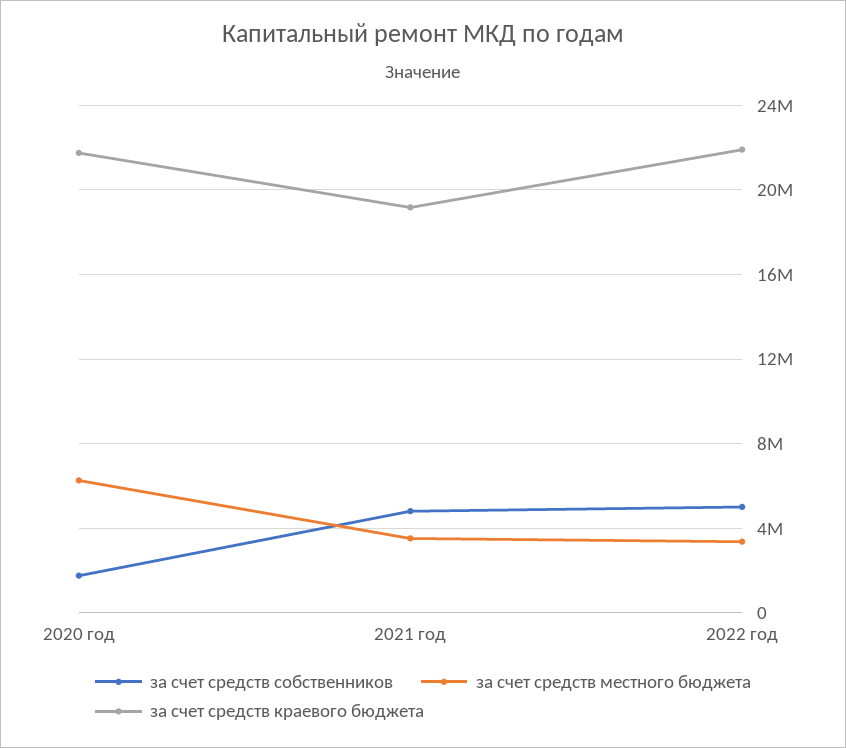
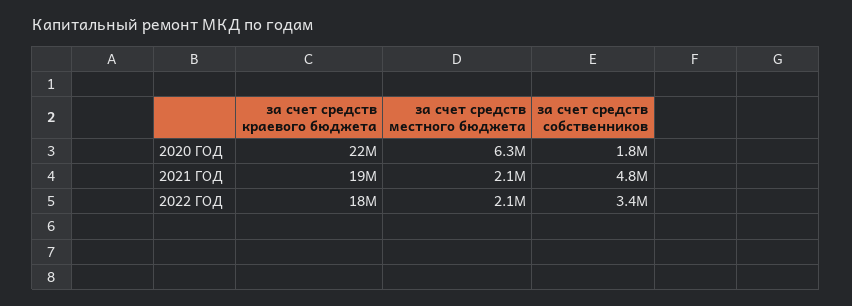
  {
    "за счет средств собственников": {
      "2020 год": 1800000,
      "2021 год": 4800000,
-     "2022 год": 5000000
+     "2022 год": 3400000
    },
    "за счет средств местного бюджета": {
      "2020 год": 6300000,
-     "2021 год": 3500000,
+     "2021 год": 2100000,
-     "2022 год": 3500000
+     "2022 год": 2100000
    },
    "за счет средств краевого бюджета": {
      "2020 год": 22000000,
      "2021 год": 19000000,
-     "2022 год": 22000000
+     "2022 год": 18000000
    }
  }

